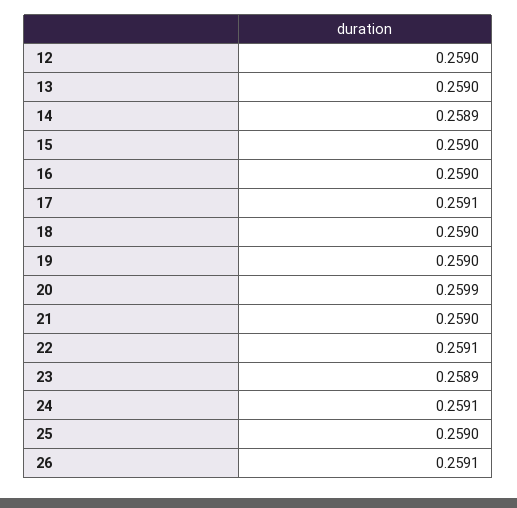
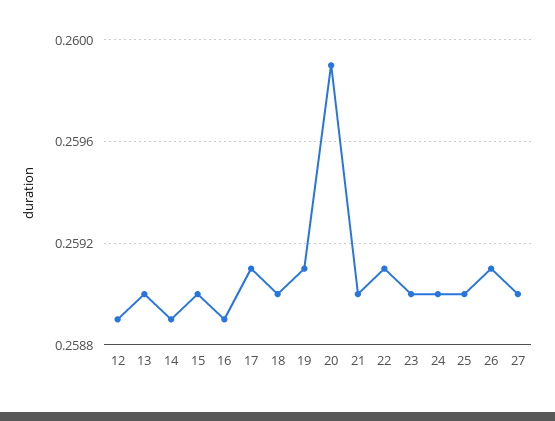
  {
-   "12": 0.259,
+   "12": 0.2589,
    "13": 0.259,
    "14": 0.2589,
    "15": 0.259,
-   "16": 0.259,
+   "16": 0.2589,
    "17": 0.2591,
    "18": 0.259,
-   "19": 0.259,
+   "19": 0.2591,
    "20": 0.2599,
    "21": 0.259,
    "22": 0.2591,
-   "23": 0.2589,
+   "23": 0.259,
-   "24": 0.2591,
+   "24": 0.259,
    "25": 0.259,
-   "26": 0.2591
+   "26": 0.2591,
+   "27": 0.259
  }

